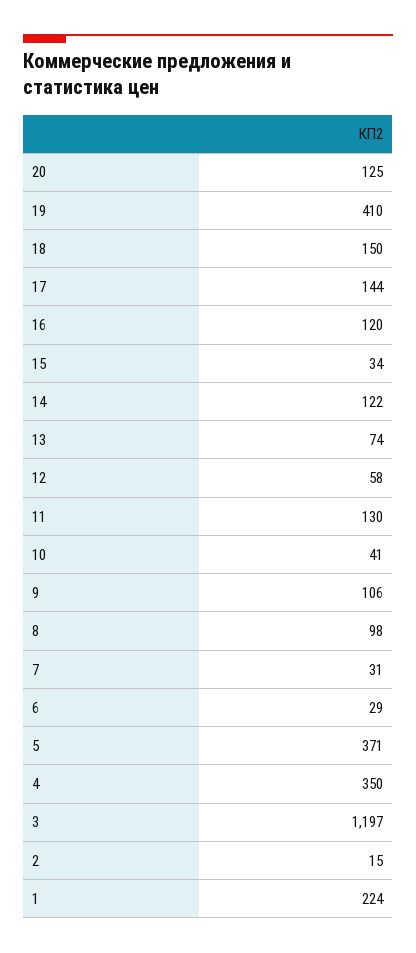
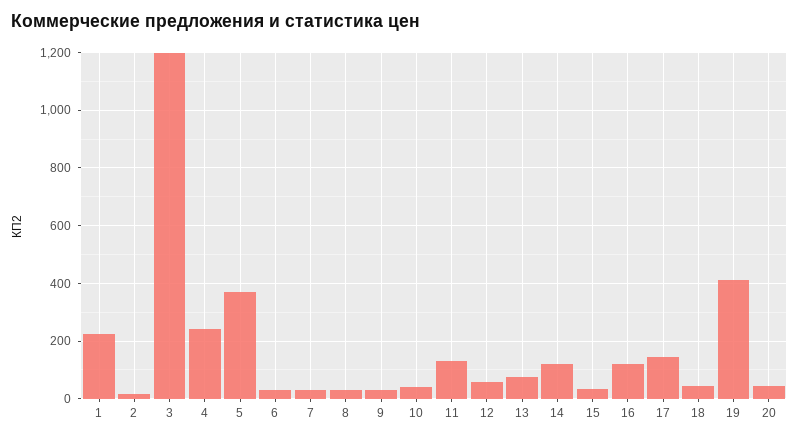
  {
-   "20": 125,
+   "20": 50,
    "19": 410,
-   "18": 150,
+   "18": 50,
    "17": 144,
    "16": 120,
    "15": 34,
    "14": 122,
    "13": 74,
    "12": 58,
    "11": 130,
    "10": 41,
-   "9": 106,
+   "9": 25,
-   "8": 98,
+   "8": 25,
    "7": 31,
    "6": 29,
    "5": 371,
-   "4": 350,
+   "4": 250,
    "3": 1197,
    "2": 15,
    "1": 224
  }

